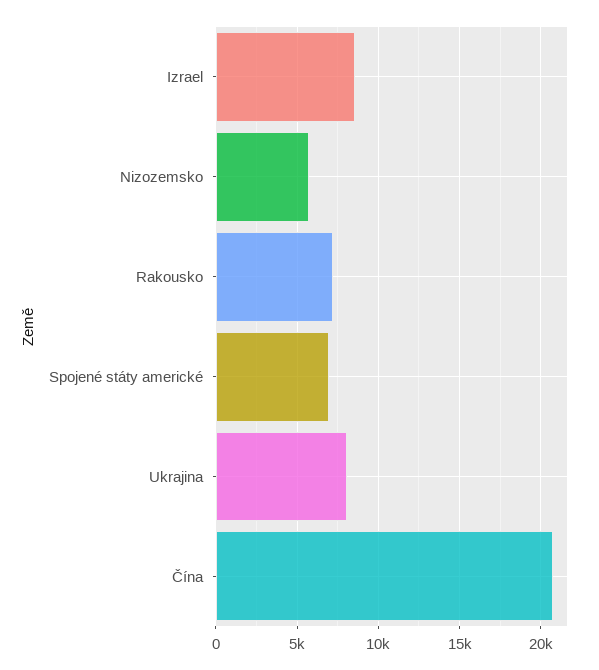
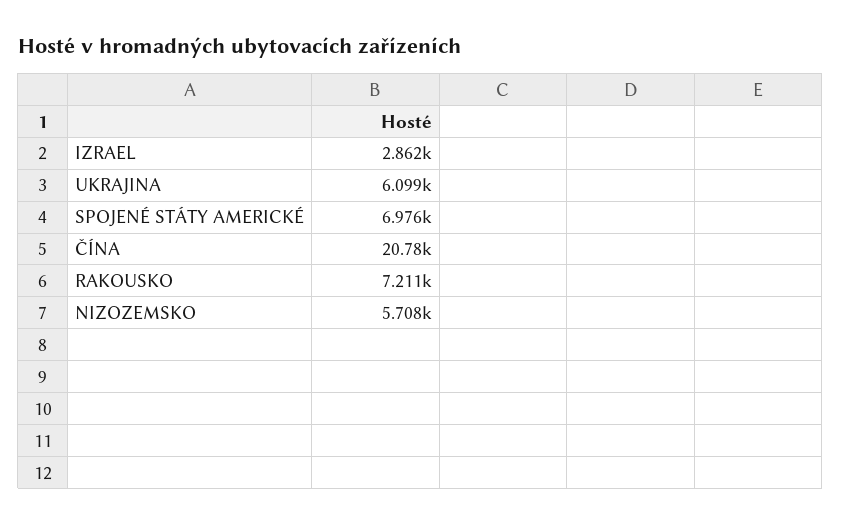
  {
-   "Izrael": 8500,
+   "Izrael": 2862,
    "Nizozemsko": 5708,
    "Rakousko": 7211,
    "Spojené státy americké": 6976,
-   "Ukrajina": 8000,
+   "Ukrajina": 6099,
    "Čína": 20780
  }

